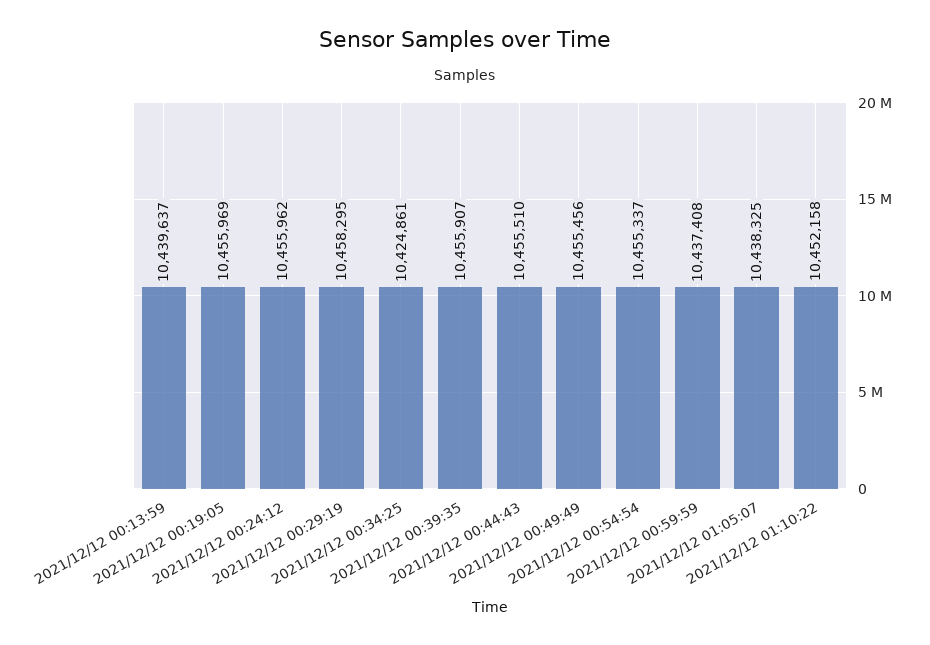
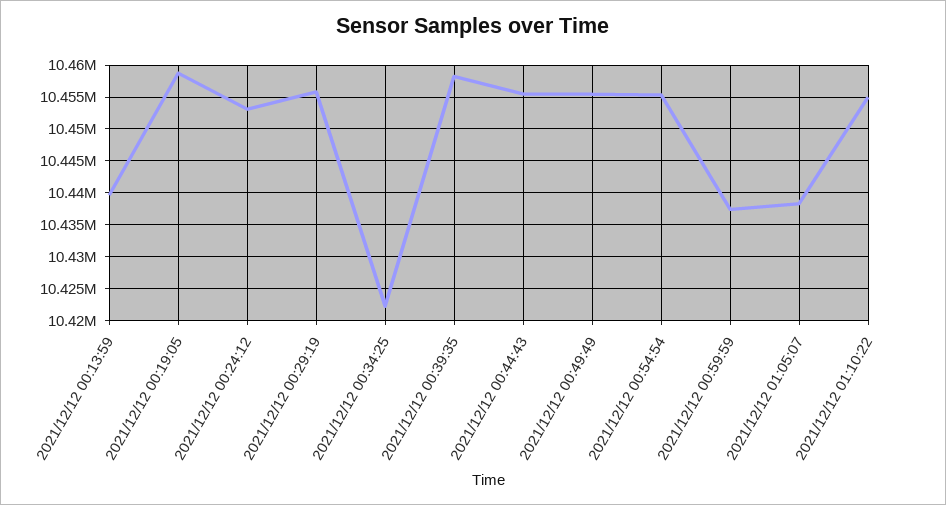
  {
    "2021/12/12 00:13:59": 10439637,
-   "2021/12/12 00:19:05": 10455969,
+   "2021/12/12 00:19:05": 10459000,
-   "2021/12/12 00:24:12": 10455962,
+   "2021/12/12 00:24:12": 10453000,
-   "2021/12/12 00:29:19": 10458295,
+   "2021/12/12 00:29:19": 10456000,
-   "2021/12/12 00:34:25": 10424861,
+   "2021/12/12 00:34:25": 10422000,
-   "2021/12/12 00:39:35": 10455907,
+   "2021/12/12 00:39:35": 10458000,
    "2021/12/12 00:44:43": 10455510,
    "2021/12/12 00:49:49": 10455456,
    "2021/12/12 00:54:54": 10455337,
    "2021/12/12 00:59:59": 10437408,
    "2021/12/12 01:05:07": 10438325,
-   "2021/12/12 01:10:22": 10452158
+   "2021/12/12 01:10:22": 10455000
  }

